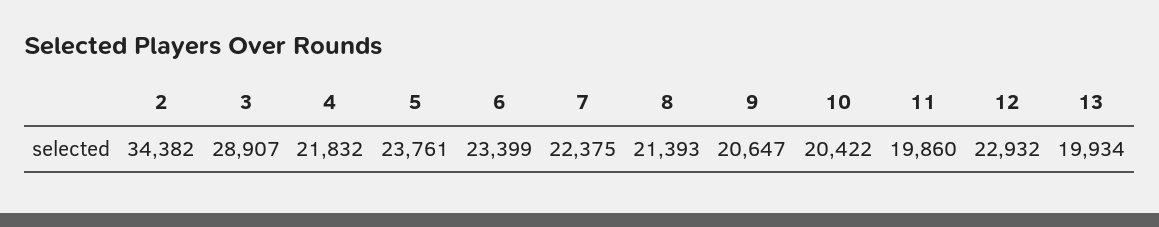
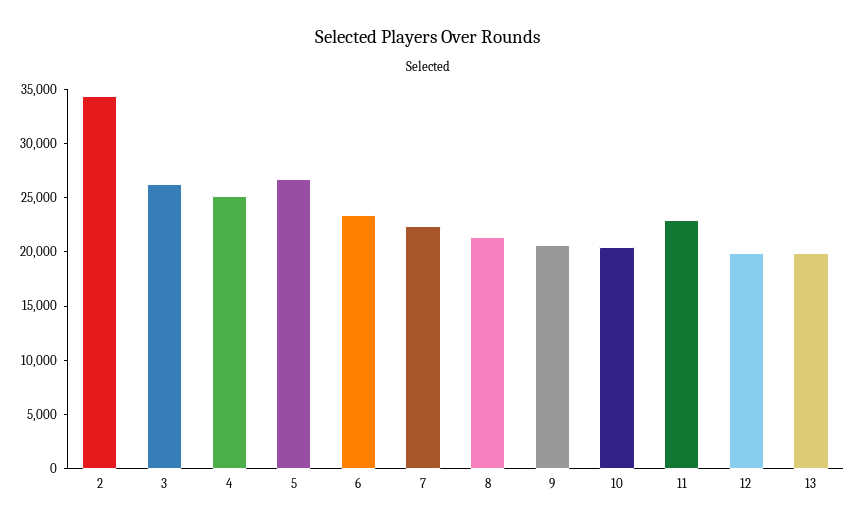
  {
    "2": 34382,
-   "3": 28907,
+   "3": 26000,
-   "4": 21832,
+   "4": 25000,
-   "5": 23761,
+   "5": 27000,
    "6": 23399,
    "7": 22375,
    "8": 21393,
    "9": 20647,
    "10": 20422,
-   "11": 19860,
+   "11": 23000,
-   "12": 22932,
+   "12": 20000,
    "13": 19934
  }

